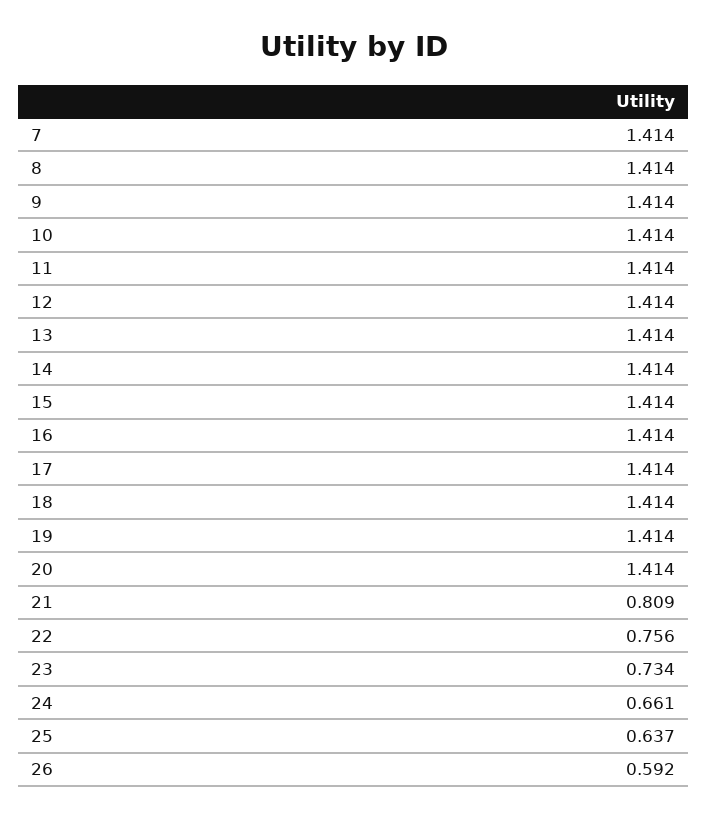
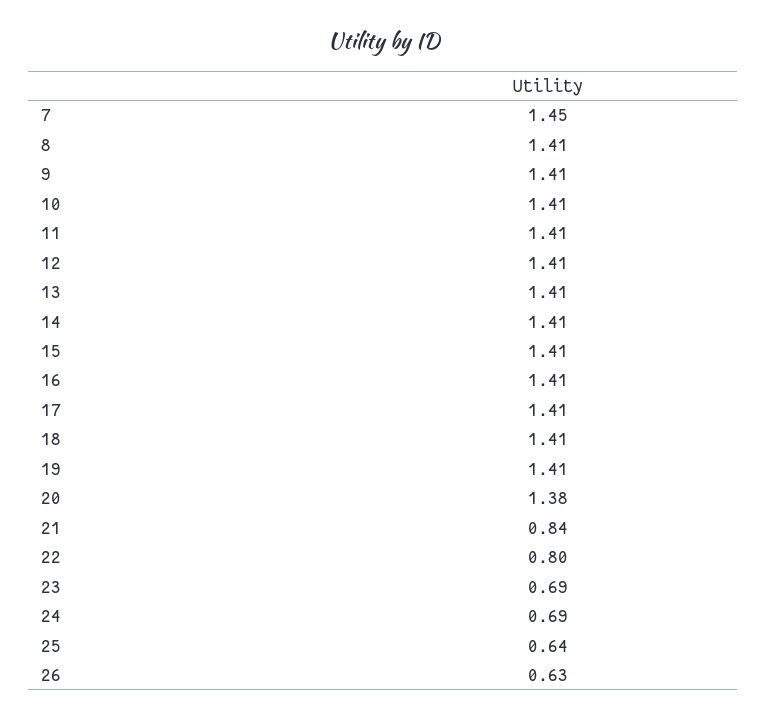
  {
-   "7": 1.414,
+   "7": 1.45,
    "8": 1.414,
    "9": 1.414,
    "10": 1.414,
    "11": 1.414,
    "12": 1.414,
    "13": 1.414,
    "14": 1.414,
    "15": 1.414,
    "16": 1.414,
    "17": 1.414,
    "18": 1.414,
    "19": 1.414,
-   "20": 1.414,
+   "20": 1.38,
-   "21": 0.809,
+   "21": 0.84,
-   "22": 0.756,
+   "22": 0.8,
-   "23": 0.734,
+   "23": 0.69,
-   "24": 0.661,
+   "24": 0.69,
    "25": 0.637,
-   "26": 0.592
+   "26": 0.63
  }

